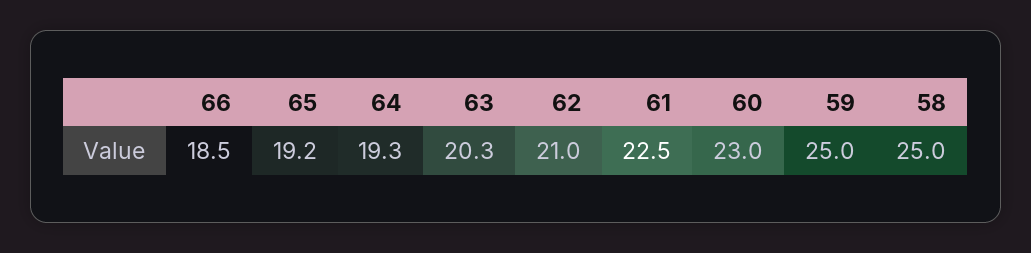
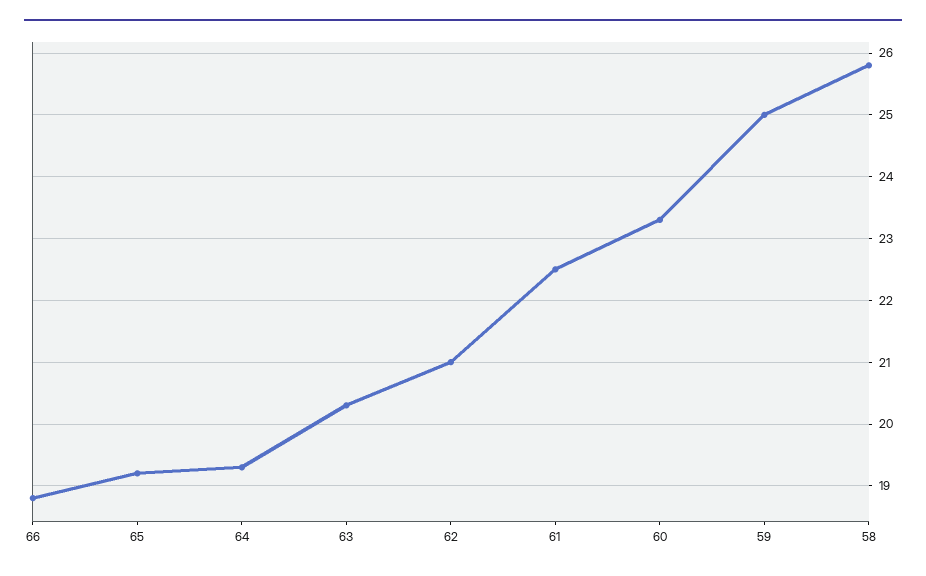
  {
-   "66": 18.5,
+   "66": 18.8,
    "65": 19.2,
    "64": 19.3,
    "63": 20.3,
    "62": 21,
    "61": 22.5,
-   "60": 23,
+   "60": 23.3,
    "59": 25,
-   "58": 25
+   "58": 25.8
  }

